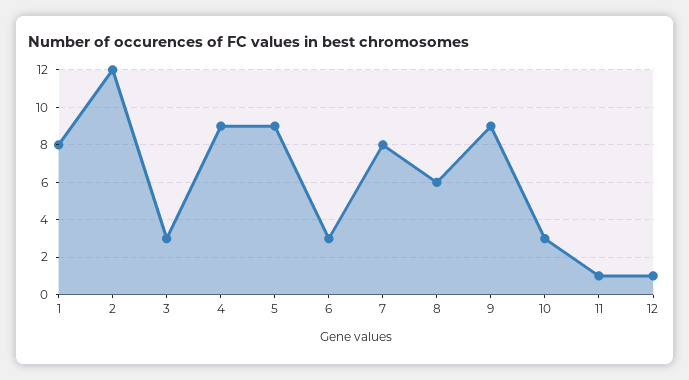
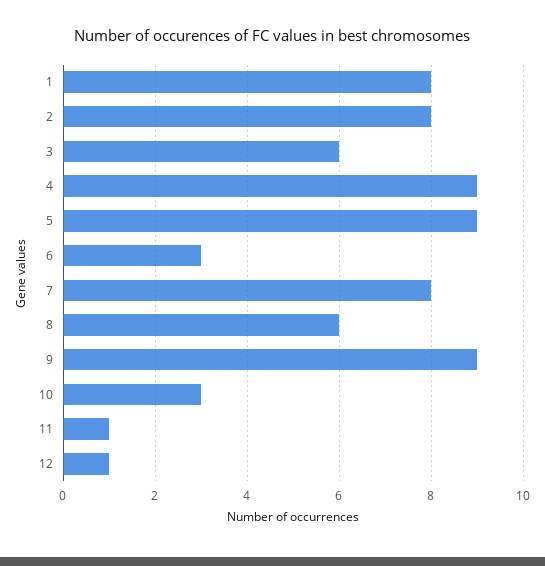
  {
    "1": 8,
-   "2": 12,
+   "2": 8,
-   "3": 3,
+   "3": 6,
    "4": 9,
    "5": 9,
    "6": 3,
    "7": 8,
    "8": 6,
    "9": 9,
    "10": 3,
    "11": 1,
    "12": 1
  }

